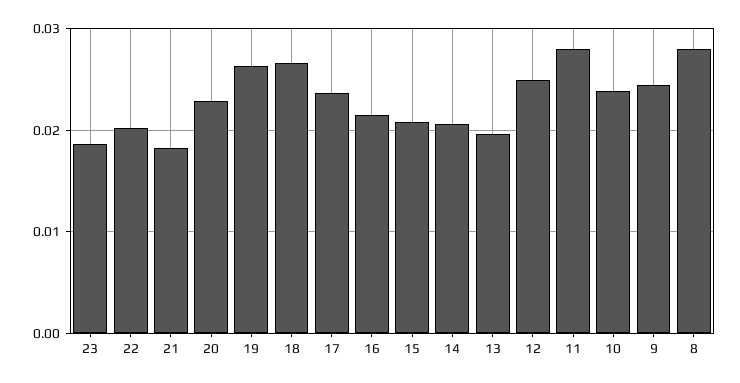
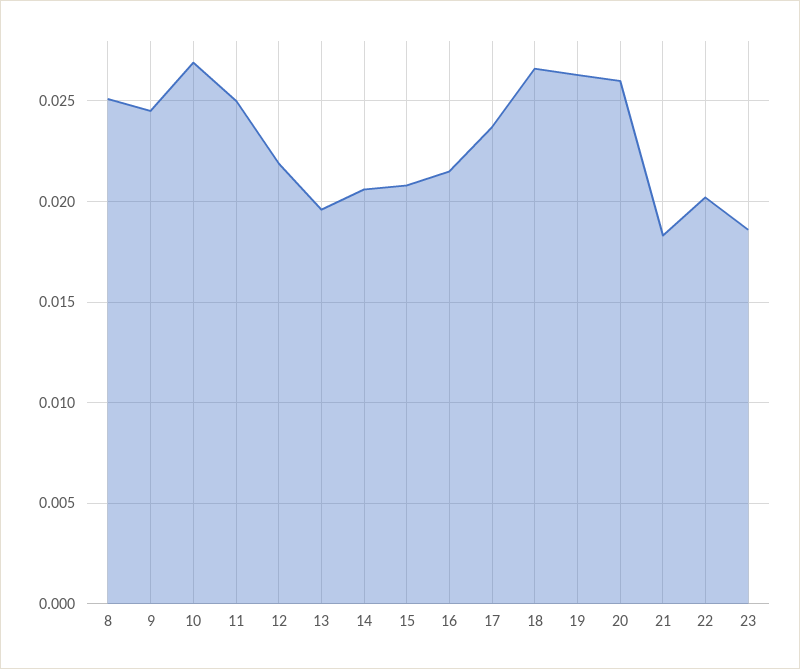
  {
    "23": 0.0185,
    "22": 0.02,
    "21": 0.0185,
-   "20": 0.023,
+   "20": 0.026,
    "19": 0.0265,
    "18": 0.0265,
    "17": 0.0235,
    "16": 0.0215,
    "15": 0.021,
    "14": 0.0205,
    "13": 0.0195,
-   "12": 0.025,
+   "12": 0.022,
-   "11": 0.028,
+   "11": 0.025,
-   "10": 0.024,
+   "10": 0.027,
    "9": 0.0245,
-   "8": 0.028
+   "8": 0.025
  }

